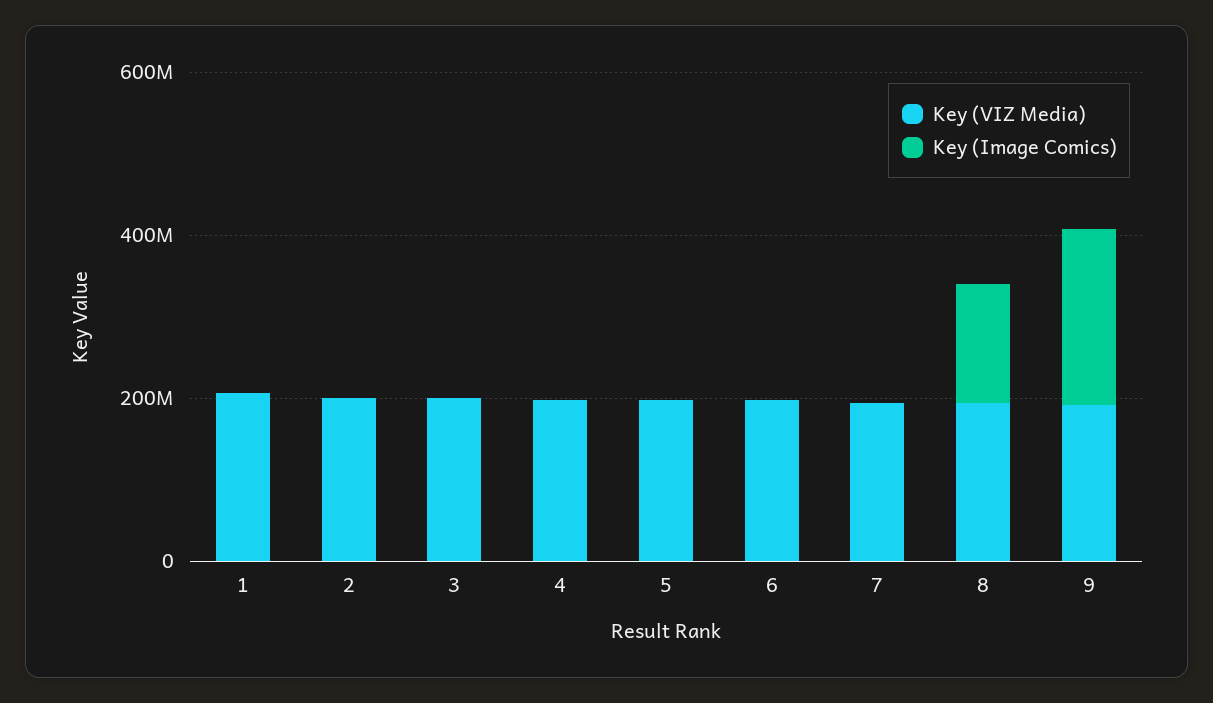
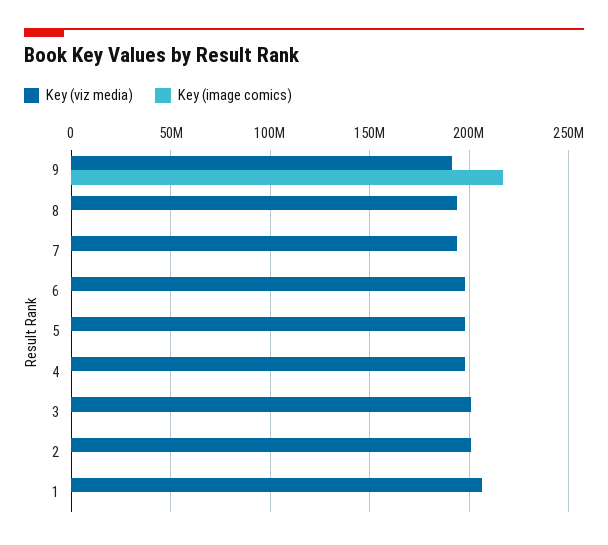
  {
    "Key (VIZ Media)": {
      "1": 205000000,
      "2": 200000000,
      "3": 200000000,
      "4": 200000000,
      "5": 200000000,
      "6": 200000000,
      "7": 195000000,
      "8": 195000000,
      "9": 190000000
    },
    "Key (Image Comics)": {
      "1": 0,
      "2": 0,
      "3": 0,
      "4": 0,
      "5": 0,
      "6": 0,
      "7": 0,
-     "8": 150000000,
+     "8": 0,
      "9": 215000000
    }
  }

